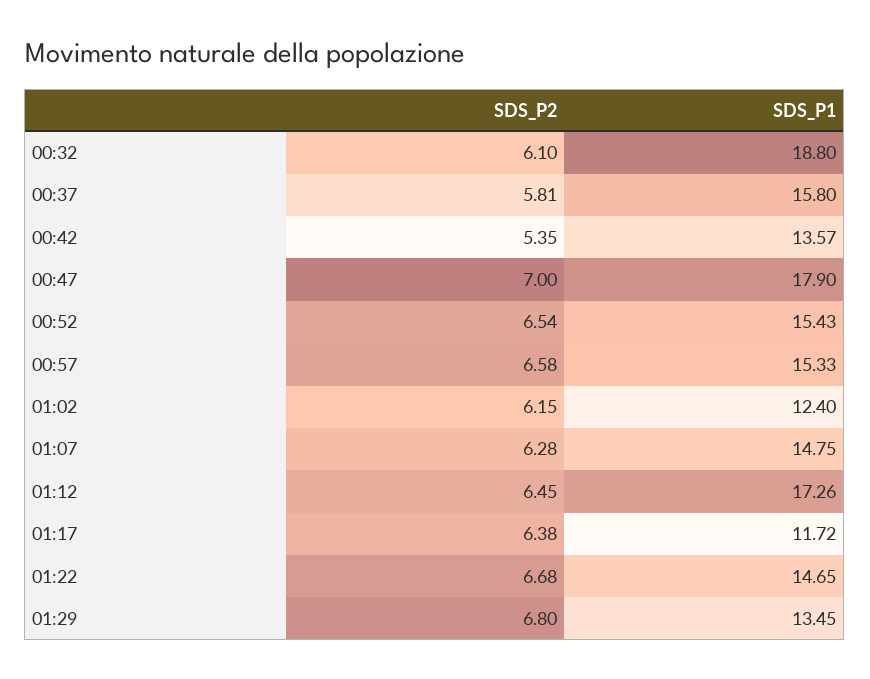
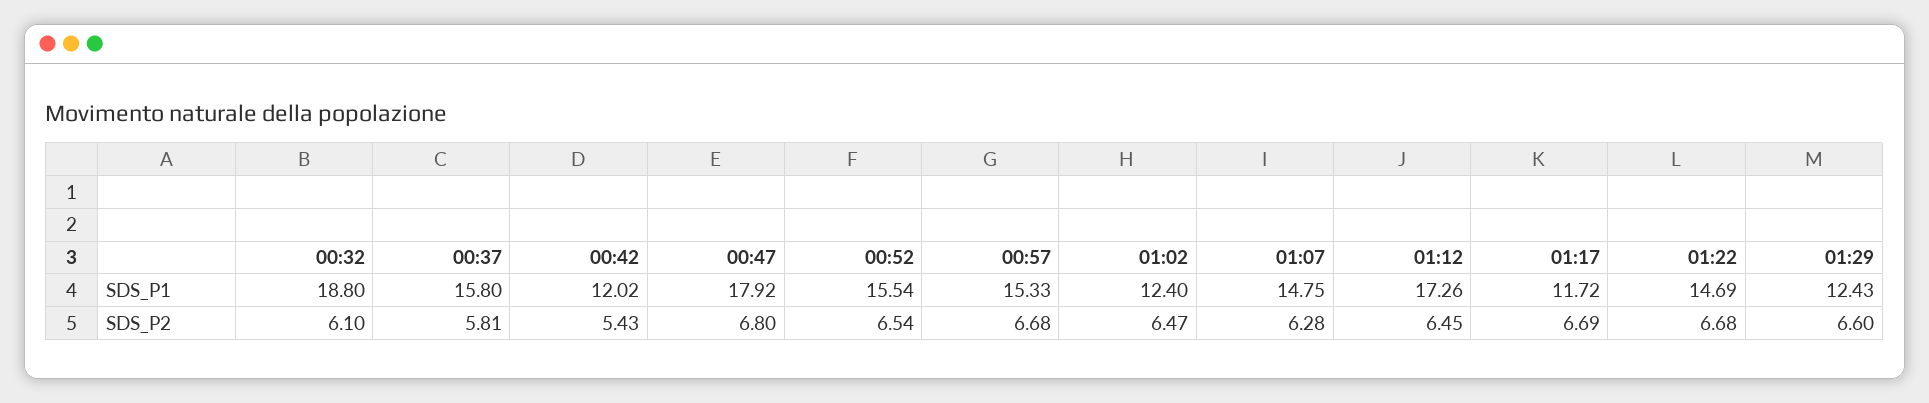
  {
    "SDS_P2": {
      "00:32": 6.1,
      "00:37": 5.81,
-     "00:42": 5.35,
+     "00:42": 5.43,
-     "00:47": 7,
+     "00:47": 6.8,
      "00:52": 6.54,
-     "00:57": 6.58,
+     "00:57": 6.68,
-     "01:02": 6.15,
+     "01:02": 6.47,
      "01:07": 6.28,
      "01:12": 6.45,
-     "01:17": 6.38,
+     "01:17": 6.69,
      "01:22": 6.68,
-     "01:29": 6.8
+     "01:29": 6.6
    },
    "SDS_P1": {
      "00:32": 18.8,
      "00:37": 15.8,
-     "00:42": 13.57,
+     "00:42": 12.02,
-     "00:47": 17.9,
+     "00:47": 17.92,
-     "00:52": 15.43,
+     "00:52": 15.54,
      "00:57": 15.33,
      "01:02": 12.4,
      "01:07": 14.75,
      "01:12": 17.26,
      "01:17": 11.72,
-     "01:22": 14.65,
+     "01:22": 14.69,
-     "01:29": 13.45
+     "01:29": 12.43
    }
  }

